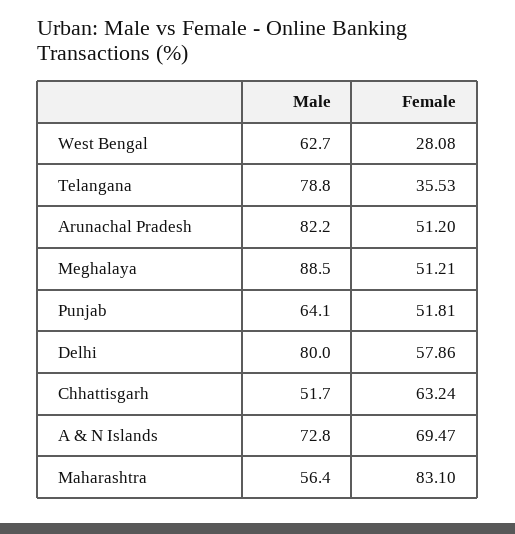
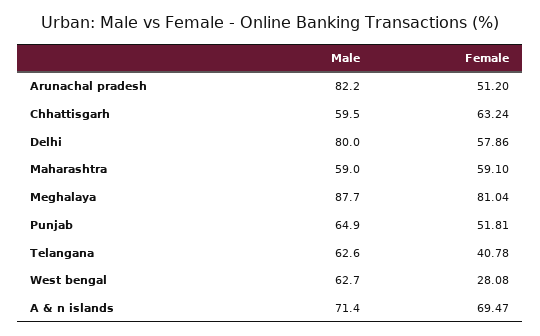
  {
    "Male": {
      "West Bengal": 62.7,
-     "Telangana": 78.8,
+     "Telangana": 62.6,
      "Arunachal Pradesh": 82.2,
-     "Meghalaya": 88.5,
+     "Meghalaya": 87.7,
-     "Punjab": 64.1,
+     "Punjab": 64.9,
      "Delhi": 80,
-     "Chhattisgarh": 51.7,
+     "Chhattisgarh": 59.5,
-     "A & N Islands": 72.8,
+     "A & N Islands": 71.4,
-     "Maharashtra": 56.4
+     "Maharashtra": 59
    },
    "Female": {
      "West Bengal": 28.08,
-     "Telangana": 35.53,
+     "Telangana": 40.78,
      "Arunachal Pradesh": 51.2,
-     "Meghalaya": 51.21,
+     "Meghalaya": 81.04,
      "Punjab": 51.81,
      "Delhi": 57.86,
      "Chhattisgarh": 63.24,
      "A & N Islands": 69.47,
-     "Maharashtra": 83.1
+     "Maharashtra": 59.1
    }
  }

